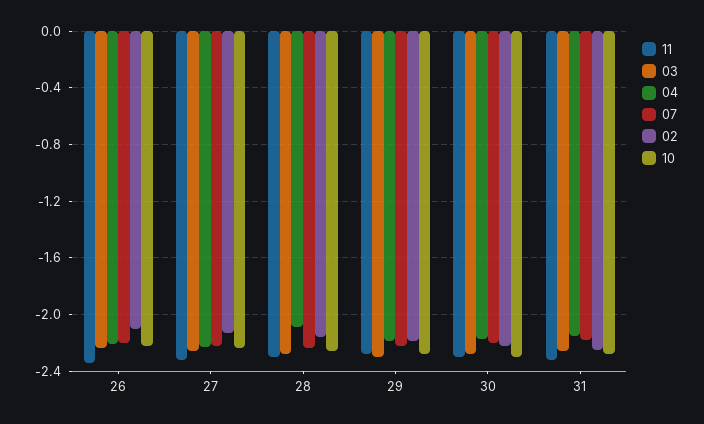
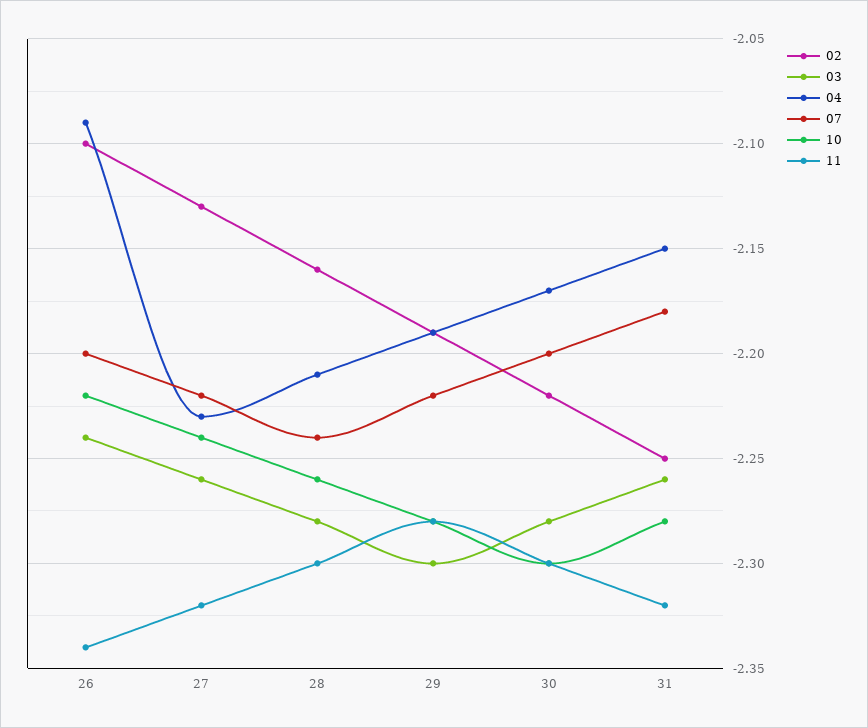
  {
    "11": {
      "26": -2.34,
      "27": -2.32,
      "28": -2.3,
      "29": -2.28,
      "30": -2.3,
      "31": -2.32
    },
    "03": {
      "26": -2.24,
      "27": -2.26,
      "28": -2.28,
      "29": -2.3,
      "30": -2.28,
      "31": -2.26
    },
    "04": {
-     "26": -2.2,
+     "26": -2.09,
      "27": -2.23,
-     "28": -2.1,
+     "28": -2.21,
      "29": -2.19,
      "30": -2.17,
      "31": -2.15
    },
    "07": {
      "26": -2.2,
      "27": -2.22,
      "28": -2.24,
      "29": -2.22,
      "30": -2.2,
      "31": -2.18
    },
    "02": {
      "26": -2.1,
      "27": -2.13,
      "28": -2.16,
      "29": -2.19,
      "30": -2.22,
      "31": -2.25
    },
    "10": {
      "26": -2.22,
      "27": -2.24,
      "28": -2.26,
      "29": -2.28,
      "30": -2.3,
      "31": -2.28
    }
  }

